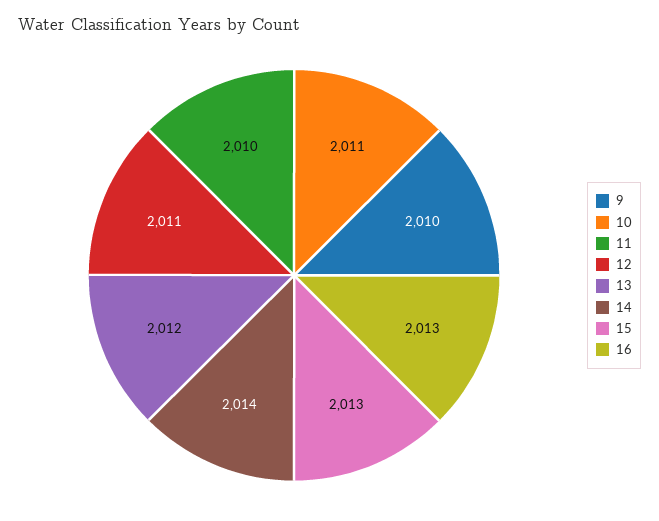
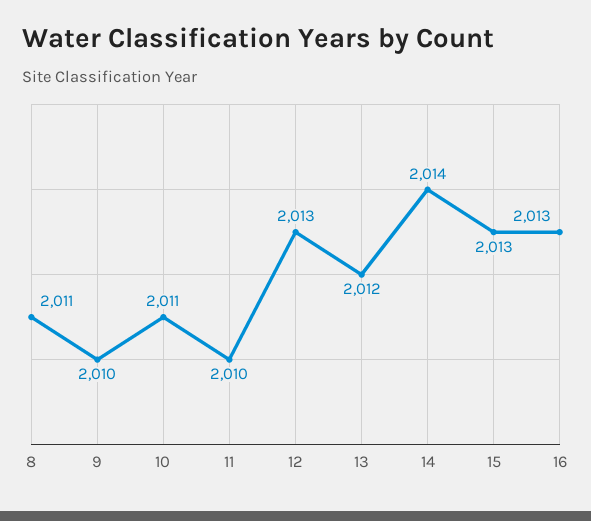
  {
    "9": 2010,
    "10": 2011,
    "11": 2010,
-   "12": 2011,
+   "12": 2013,
    "13": 2012,
    "14": 2014,
    "15": 2013,
-   "16": 2013
+   "16": 2013,
+   "8": 2011
  }

